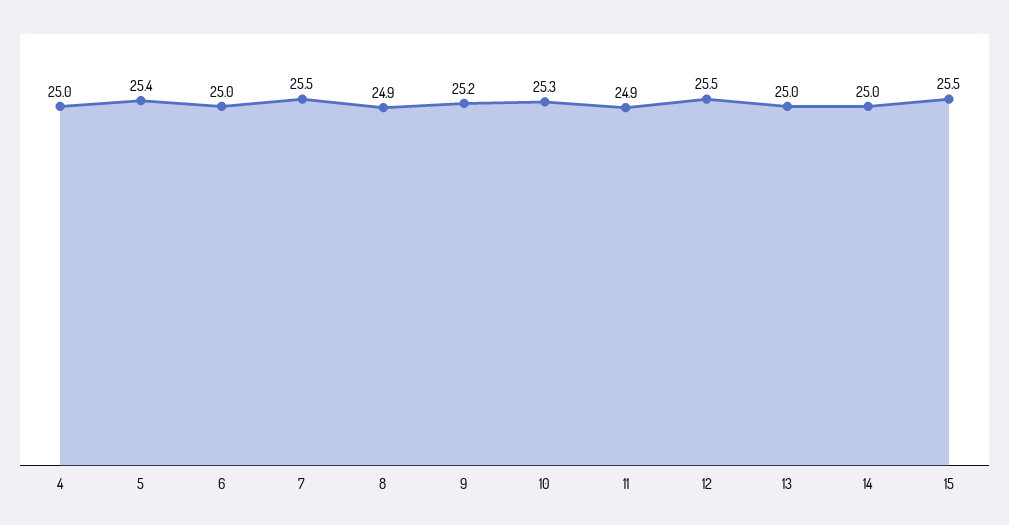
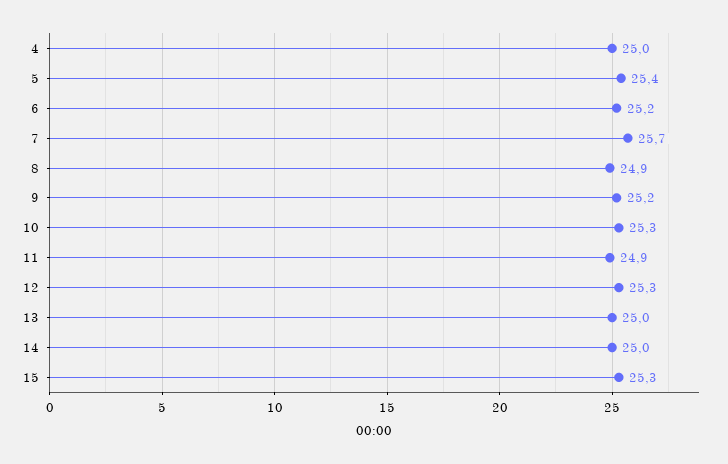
  {
    "4": 25,
    "5": 25.4,
-   "6": 25,
+   "6": 25.2,
-   "7": 25.5,
+   "7": 25.7,
    "8": 24.9,
    "9": 25.2,
    "10": 25.3,
    "11": 24.9,
-   "12": 25.5,
+   "12": 25.3,
    "13": 25,
    "14": 25,
-   "15": 25.5
+   "15": 25.3
  }

